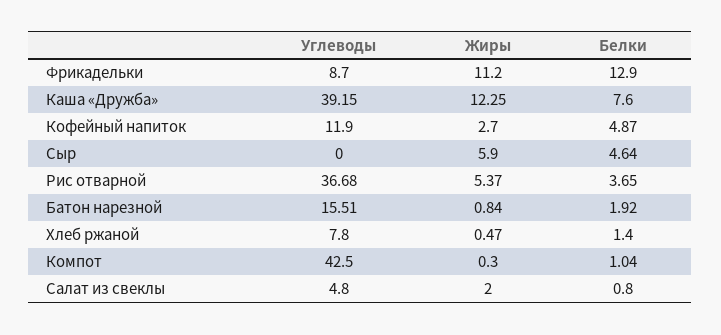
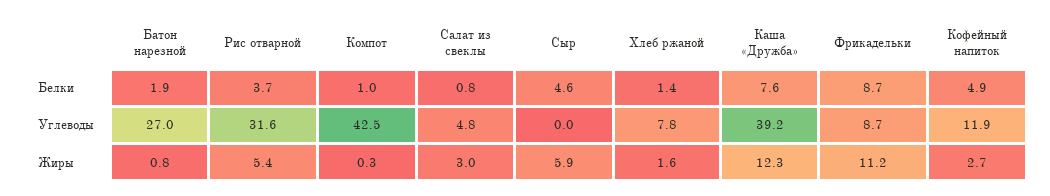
  {
    "Углеводы": {
      "Фрикадельки": 8.7,
      "Каша «Дружба»": 39.15,
      "Кофейный напиток": 11.9,
      "Сыр": 0,
-     "Рис отварной": 36.68,
+     "Рис отварной": 31.6,
-     "Батон нарезной": 15.51,
+     "Батон нарезной": 27,
      "Хлеб ржаной": 7.8,
      "Компот": 42.5,
      "Салат из свеклы": 4.8
    },
    "Жиры": {
      "Фрикадельки": 11.2,
      "Каша «Дружба»": 12.25,
      "Кофейный напиток": 2.7,
      "Сыр": 5.9,
      "Рис отварной": 5.37,
      "Батон нарезной": 0.84,
-     "Хлеб ржаной": 0.47,
+     "Хлеб ржаной": 1.6,
      "Компот": 0.3,
-     "Салат из свеклы": 2
+     "Салат из свеклы": 3
    },
    "Белки": {
-     "Фрикадельки": 12.9,
+     "Фрикадельки": 8.7,
      "Каша «Дружба»": 7.6,
      "Кофейный напиток": 4.87,
      "Сыр": 4.64,
      "Рис отварной": 3.65,
      "Батон нарезной": 1.92,
      "Хлеб ржаной": 1.4,
      "Компот": 1.04,
      "Салат из свеклы": 0.8
    }
  }

